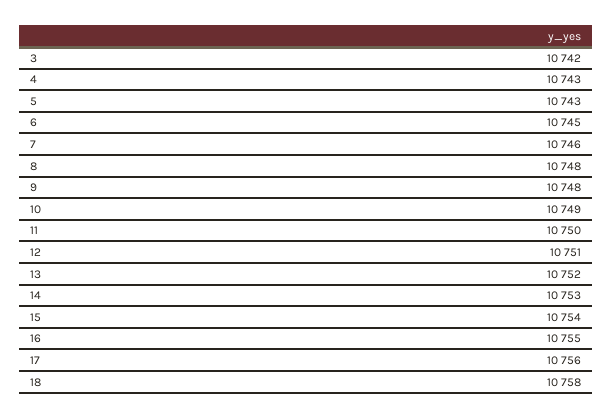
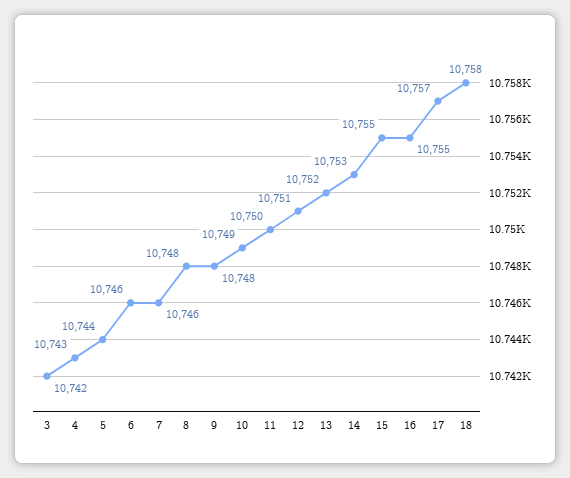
  {
    "3": 10742,
    "4": 10743,
-   "5": 10743,
+   "5": 10744,
-   "6": 10745,
+   "6": 10746,
    "7": 10746,
    "8": 10748,
    "9": 10748,
    "10": 10749,
    "11": 10750,
    "12": 10751,
    "13": 10752,
    "14": 10753,
-   "15": 10754,
+   "15": 10755,
    "16": 10755,
-   "17": 10756,
+   "17": 10757,
    "18": 10758
  }

